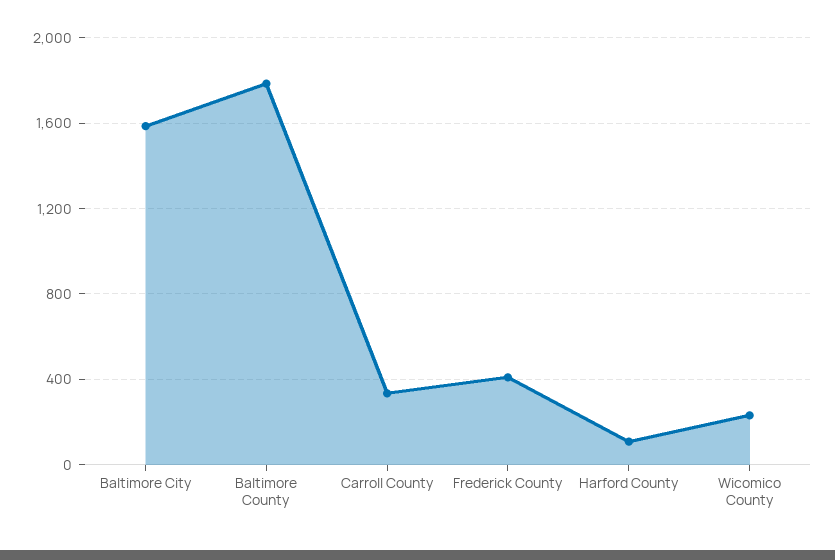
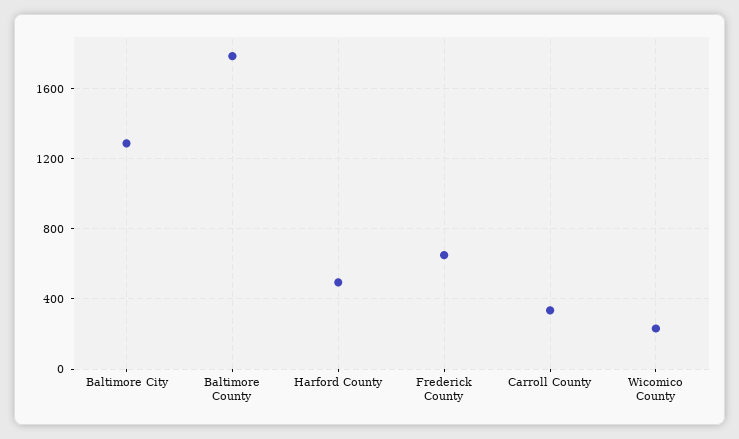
  {
-   "Baltimore City": 1600,
+   "Baltimore City": 1300,
    "Baltimore County": 1800,
    "Carroll County": 350,
-   "Frederick County": 400,
+   "Frederick County": 650,
-   "Harford County": 100,
+   "Harford County": 500,
    "Wicomico County": 250
  }

